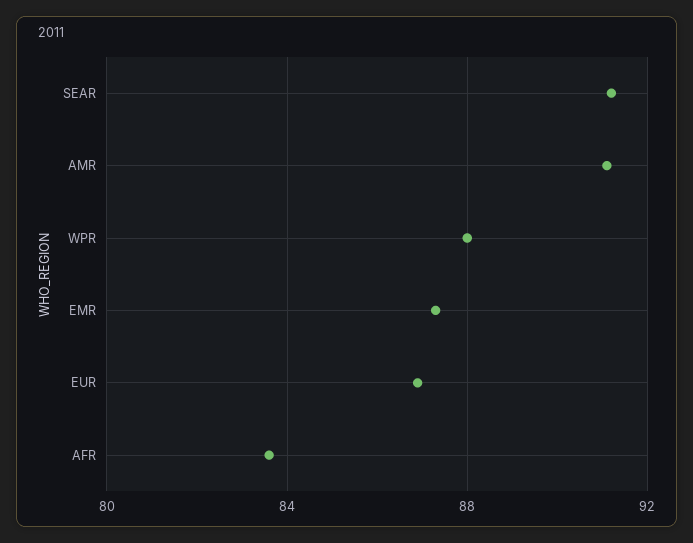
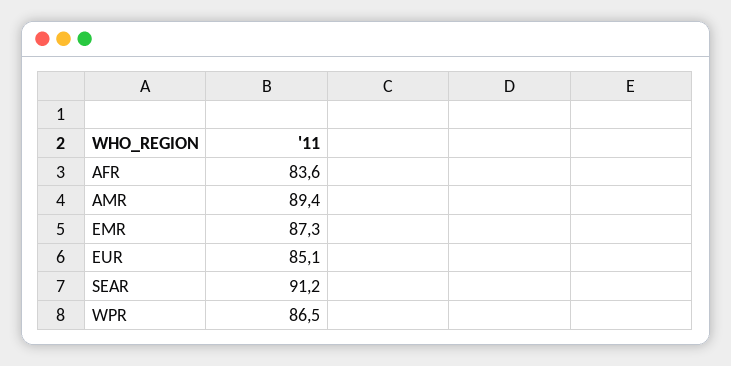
  {
    "SEAR": 91.2,
-   "AMR": 91,
+   "AMR": 89.4,
-   "WPR": 88,
+   "WPR": 86.5,
    "EMR": 87.3,
-   "EUR": 87,
+   "EUR": 85.1,
    "AFR": 83.6
  }

